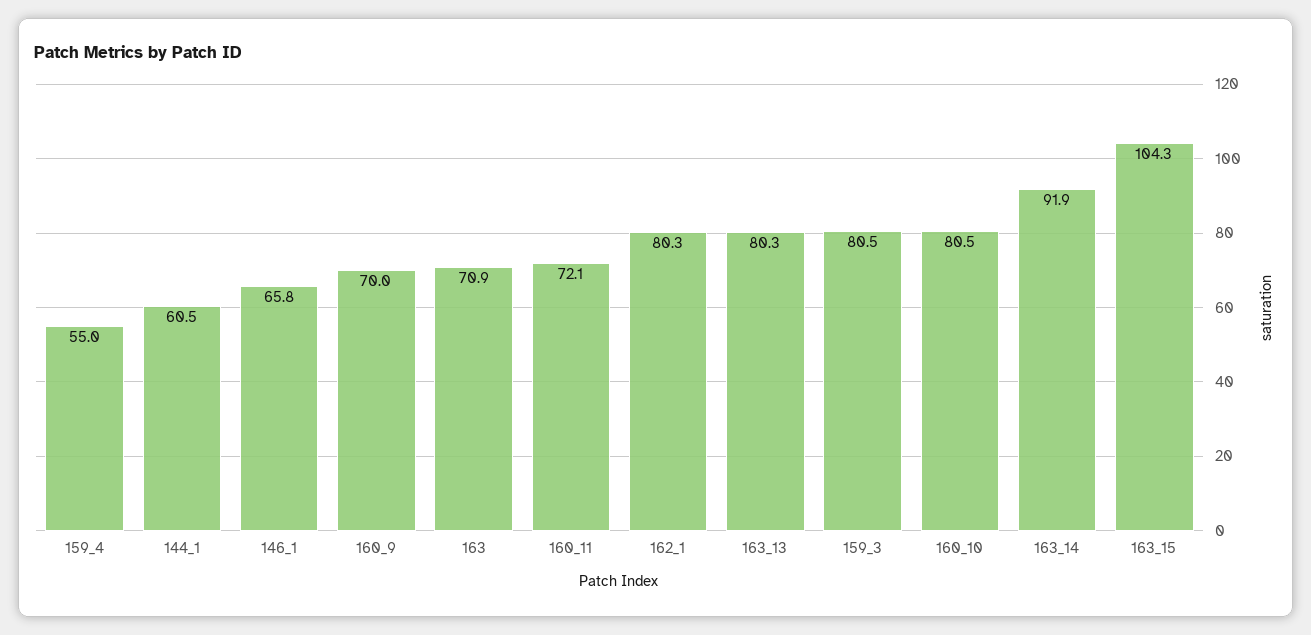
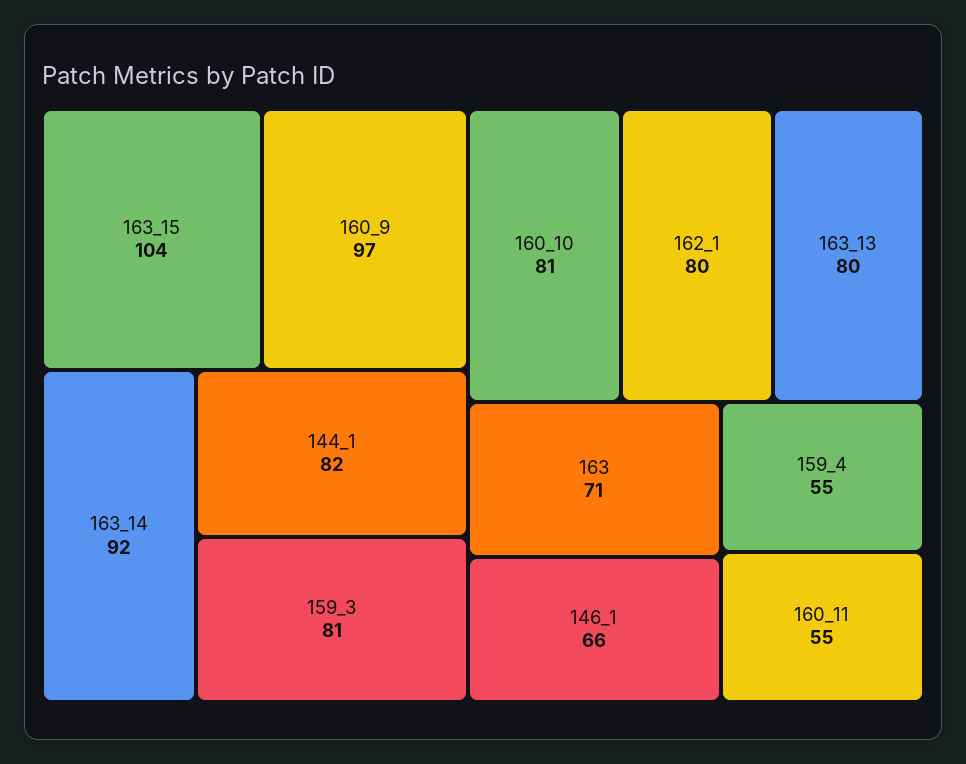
  {
    "159_4": 55,
-   "144_1": 60.5,
+   "144_1": 82,
    "146_1": 65.8,
-   "160_9": 70,
+   "160_9": 97,
    "163": 70.9,
-   "160_11": 72.1,
+   "160_11": 55,
    "162_1": 80.3,
    "163_13": 80.3,
    "159_3": 80.5,
    "160_10": 80.5,
    "163_14": 91.9,
    "163_15": 104.3
  }

